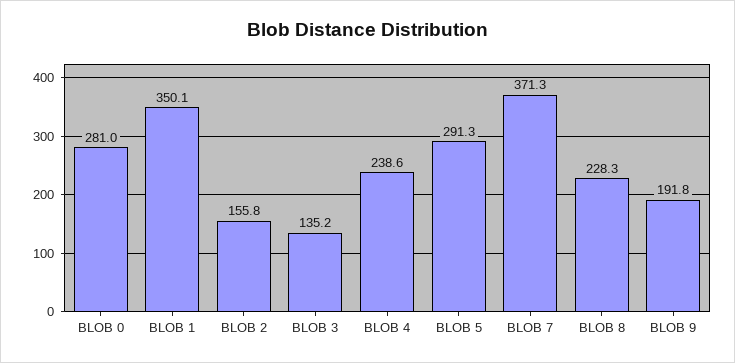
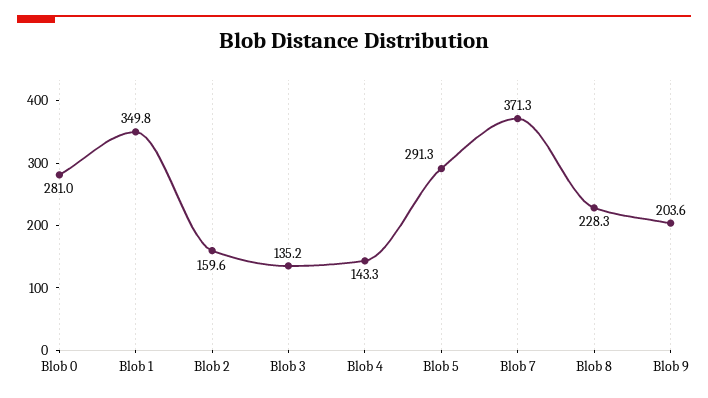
  {
    "BLOB 0": 281,
-   "BLOB 1": 350.1,
+   "BLOB 1": 349.8,
-   "BLOB 2": 155.8,
+   "BLOB 2": 159.6,
    "BLOB 3": 135.2,
-   "BLOB 4": 238.6,
+   "BLOB 4": 143.3,
    "BLOB 5": 291.3,
    "BLOB 7": 371.3,
    "BLOB 8": 228.3,
-   "BLOB 9": 191.8
+   "BLOB 9": 203.6
  }

